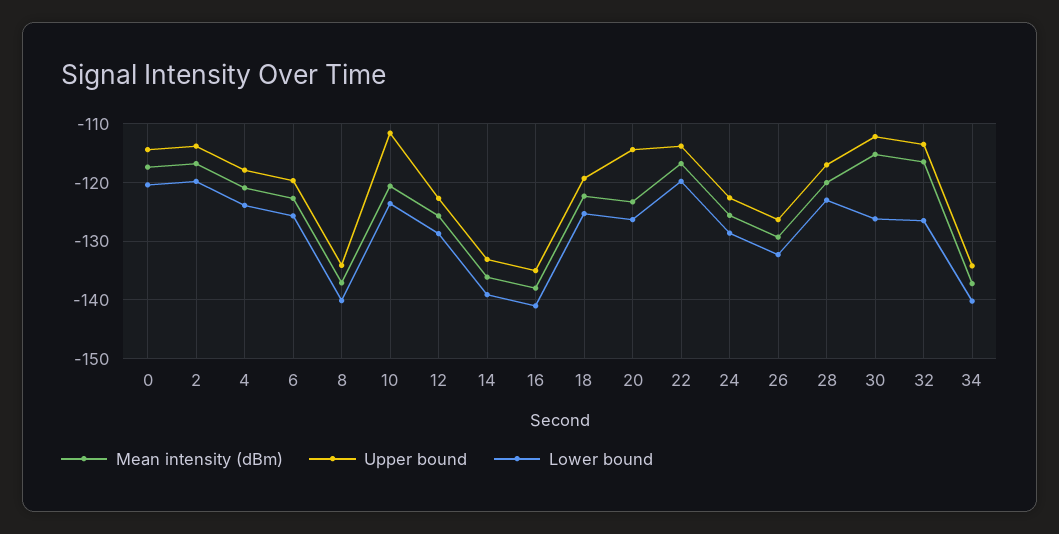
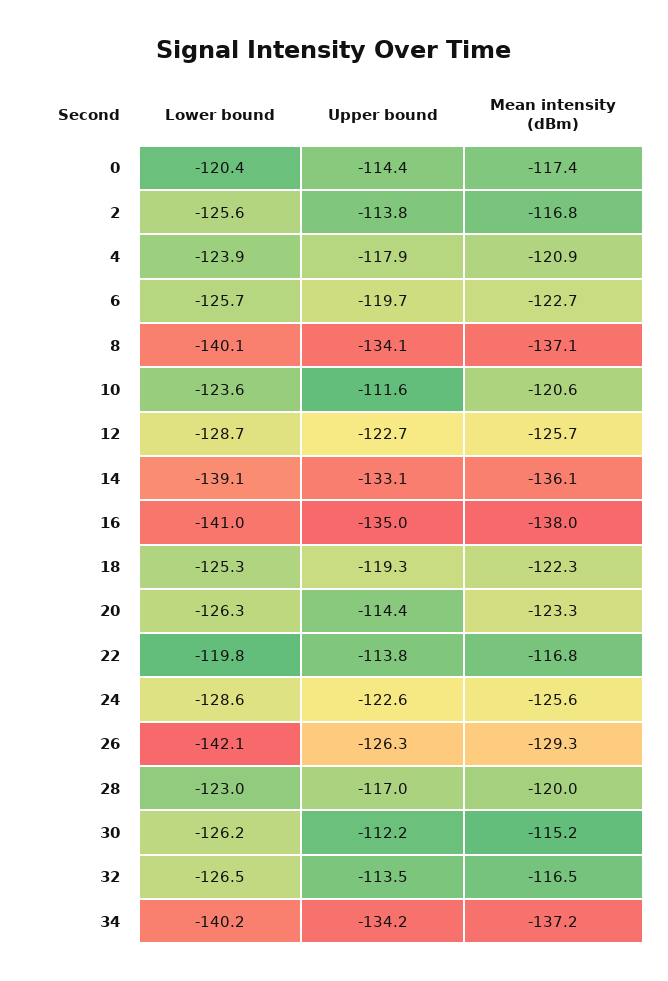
  {
    "Mean intensity (dBm)": {
      "0": -117.4,
      "2": -116.8,
      "4": -120.9,
      "6": -122.7,
      "8": -137.1,
      "10": -120.6,
      "12": -125.7,
      "14": -136.1,
      "16": -138,
      "18": -122.3,
      "20": -123.3,
      "22": -116.8,
      "24": -125.6,
      "26": -129.3,
      "28": -120,
      "30": -115.2,
      "32": -116.5,
      "34": -137.2
    },
    "Upper bound": {
      "0": -114.4,
      "2": -113.8,
      "4": -117.9,
      "6": -119.7,
      "8": -134.1,
      "10": -111.6,
      "12": -122.7,
      "14": -133.1,
      "16": -135,
      "18": -119.3,
      "20": -114.4,
      "22": -113.8,
      "24": -122.6,
      "26": -126.3,
      "28": -117,
      "30": -112.2,
      "32": -113.5,
      "34": -134.2
    },
    "Lower bound": {
      "0": -120.4,
-     "2": -120,
+     "2": -125.6,
      "4": -123.9,
      "6": -125.7,
      "8": -140.1,
      "10": -123.6,
      "12": -128.7,
      "14": -139.1,
      "16": -141,
      "18": -125.3,
      "20": -126.3,
      "22": -119.8,
      "24": -128.6,
-     "26": -132,
+     "26": -142.1,
      "28": -123,
      "30": -126.2,
      "32": -126.5,
      "34": -140.2
    }
  }

